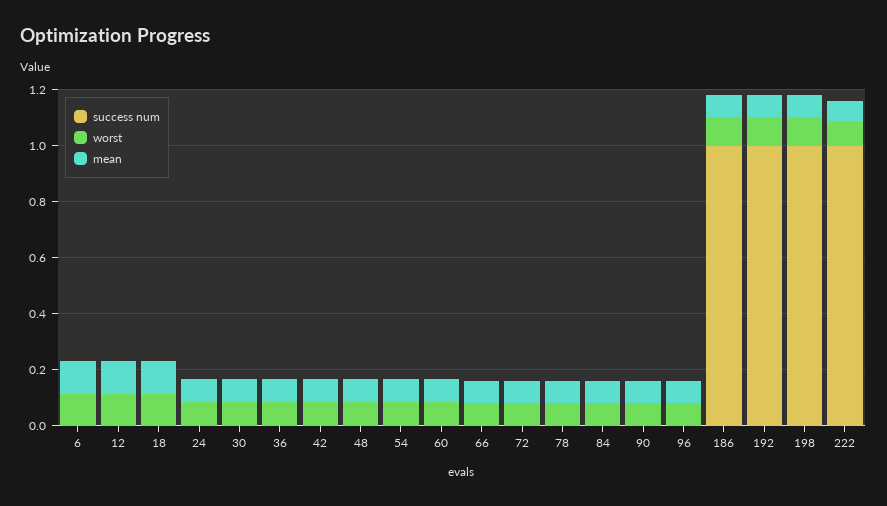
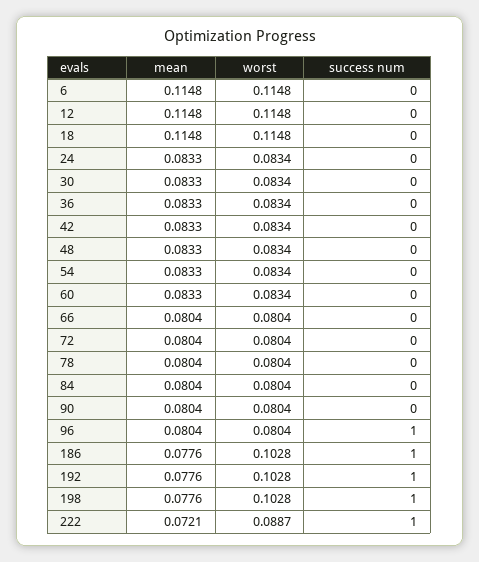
  {
    "success num": {
      "6": 0,
      "12": 0,
      "18": 0,
      "24": 0,
      "30": 0,
      "36": 0,
      "42": 0,
      "48": 0,
      "54": 0,
      "60": 0,
      "66": 0,
      "72": 0,
      "78": 0,
      "84": 0,
      "90": 0,
-     "96": 0,
+     "96": 1,
      "186": 1,
      "192": 1,
      "198": 1,
      "222": 1
    },
    "worst": {
      "6": 0.1148,
      "12": 0.1148,
      "18": 0.1148,
      "24": 0.0834,
      "30": 0.0834,
      "36": 0.0834,
      "42": 0.0834,
      "48": 0.0834,
      "54": 0.0834,
      "60": 0.0834,
      "66": 0.0804,
      "72": 0.0804,
      "78": 0.0804,
      "84": 0.0804,
      "90": 0.0804,
      "96": 0.0804,
      "186": 0.1028,
      "192": 0.1028,
      "198": 0.1028,
      "222": 0.0887
    },
    "mean": {
      "6": 0.1148,
      "12": 0.1148,
      "18": 0.1148,
      "24": 0.0833,
      "30": 0.0833,
      "36": 0.0833,
      "42": 0.0833,
      "48": 0.0833,
      "54": 0.0833,
      "60": 0.0833,
      "66": 0.0804,
      "72": 0.0804,
      "78": 0.0804,
      "84": 0.0804,
      "90": 0.0804,
      "96": 0.0804,
      "186": 0.0776,
      "192": 0.0776,
      "198": 0.0776,
      "222": 0.0721
    }
  }

